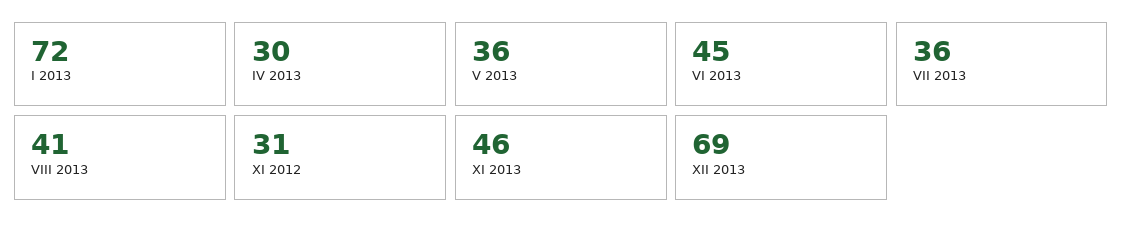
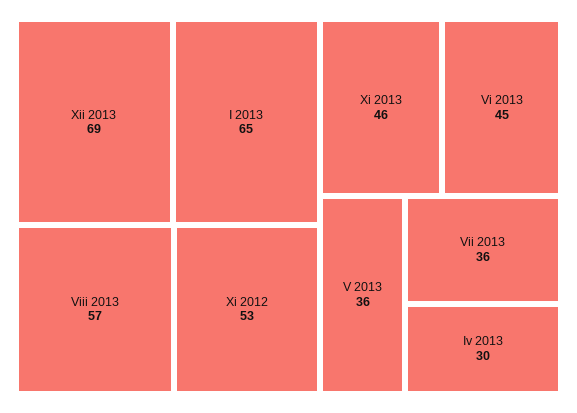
  {
-   "I 2013": 72,
+   "I 2013": 65,
    "IV 2013": 30,
    "V 2013": 36,
    "VI 2013": 45,
    "VII 2013": 36,
-   "VIII 2013": 41,
+   "VIII 2013": 57,
-   "XI 2012": 31,
+   "XI 2012": 53,
    "XI 2013": 46,
    "XII 2013": 69
  }

